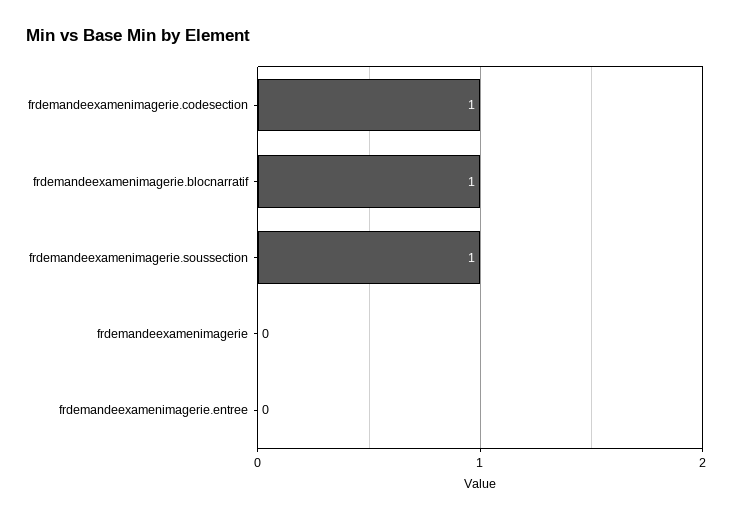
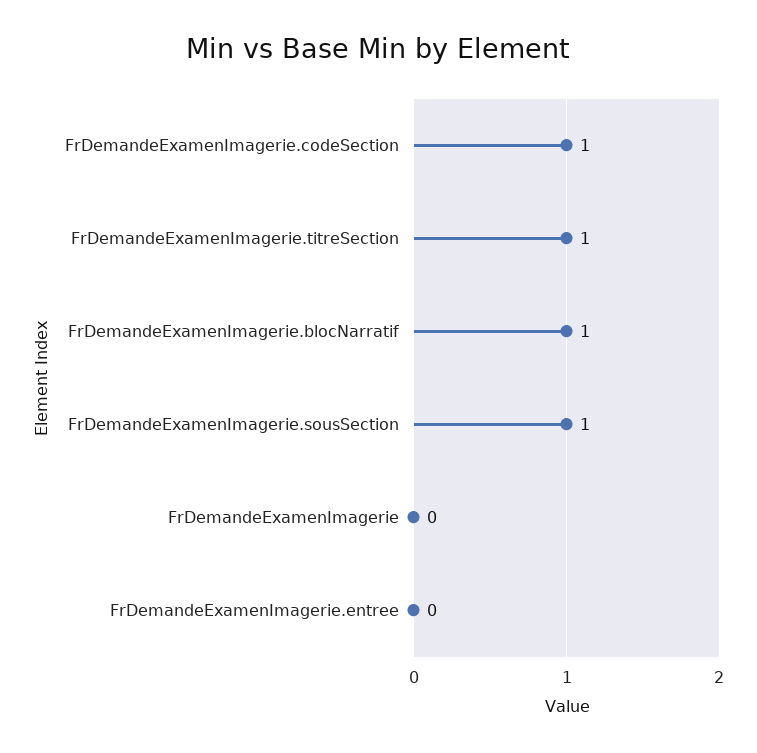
  {
    "frdemandeexamenimagerie.codesection": 1,
    "frdemandeexamenimagerie.blocnarratif": 1,
    "frdemandeexamenimagerie.soussection": 1,
    "frdemandeexamenimagerie": 0,
-   "frdemandeexamenimagerie.entree": 0
+   "frdemandeexamenimagerie.entree": 0,
+   "FrDemandeExamenImagerie.titreSection": 1
  }

